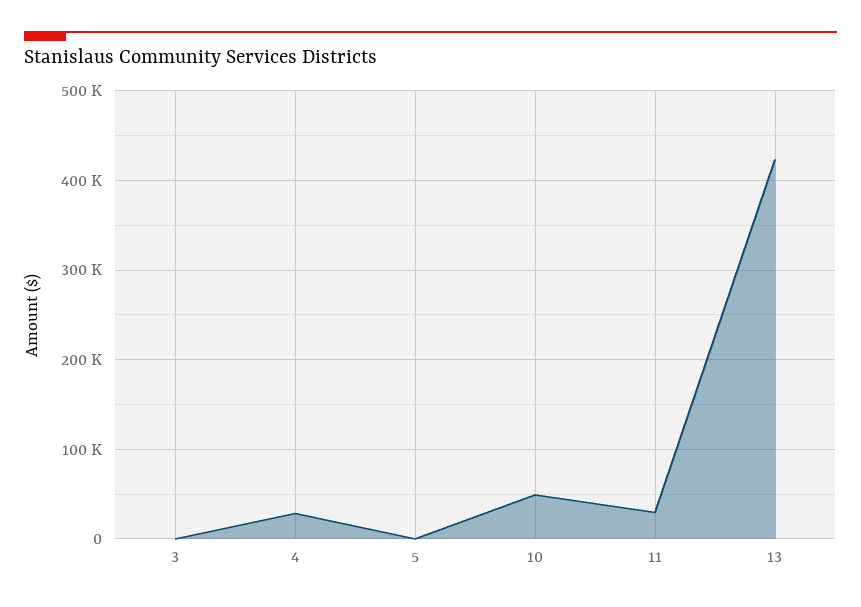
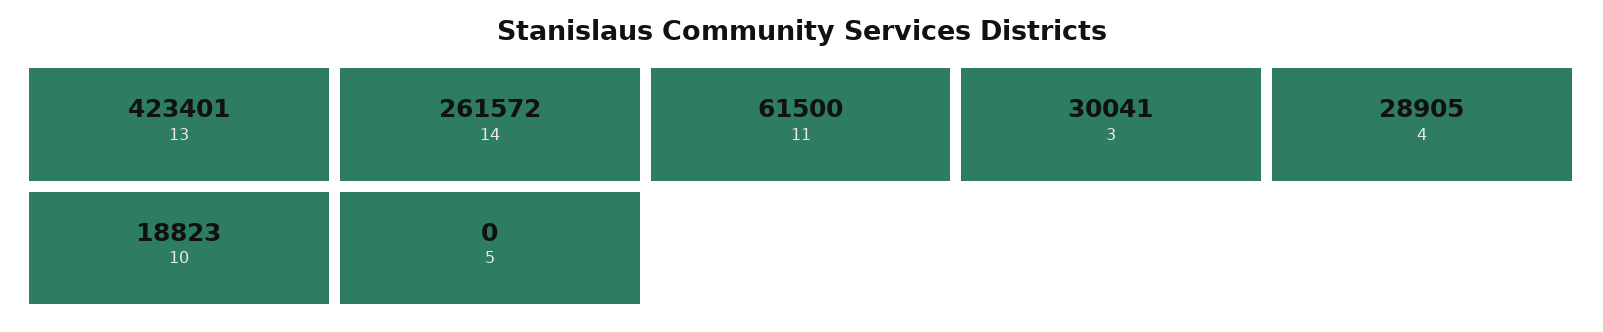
  {
-   "3": 0,
+   "3": 30041,
    "4": 28905,
    "5": 0,
-   "10": 50000,
+   "10": 18823,
-   "11": 30000,
+   "11": 61500,
-   "13": 423401
+   "13": 423401,
+   "14": 261572
  }

